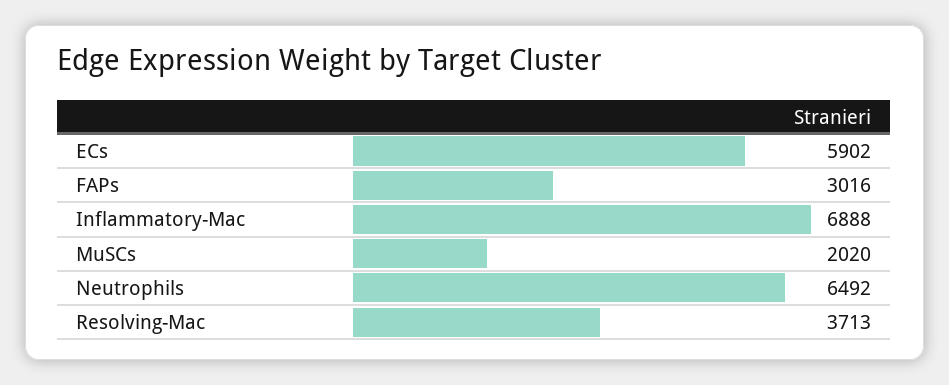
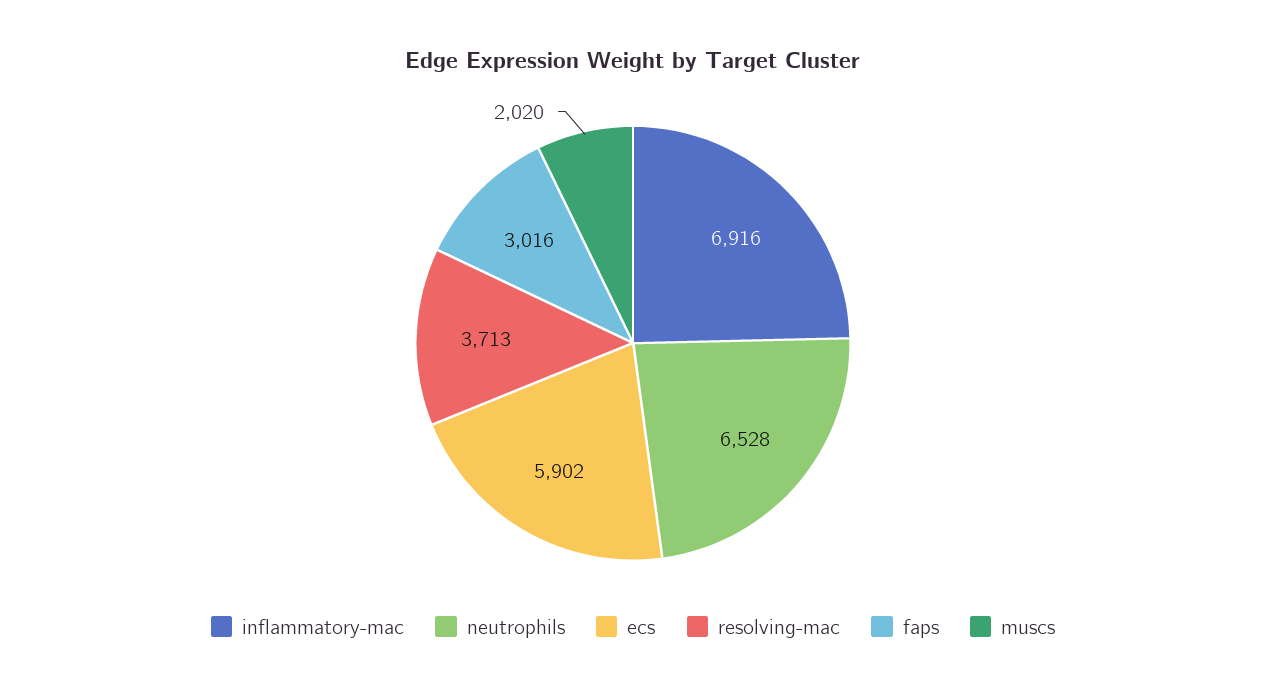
  {
    "ECs": 5902,
    "FAPs": 3016,
-   "Inflammatory-Mac": 6888,
+   "Inflammatory-Mac": 6916,
    "MuSCs": 2020,
-   "Neutrophils": 6492,
+   "Neutrophils": 6528,
    "Resolving-Mac": 3713
  }

